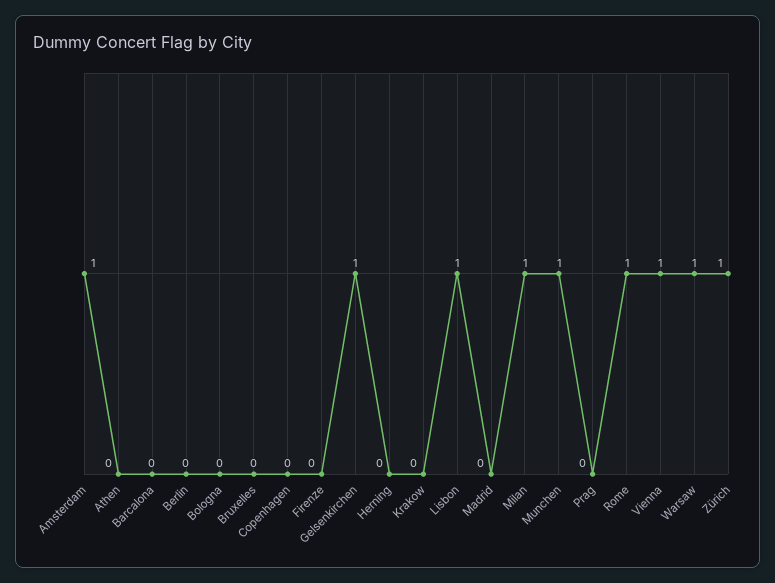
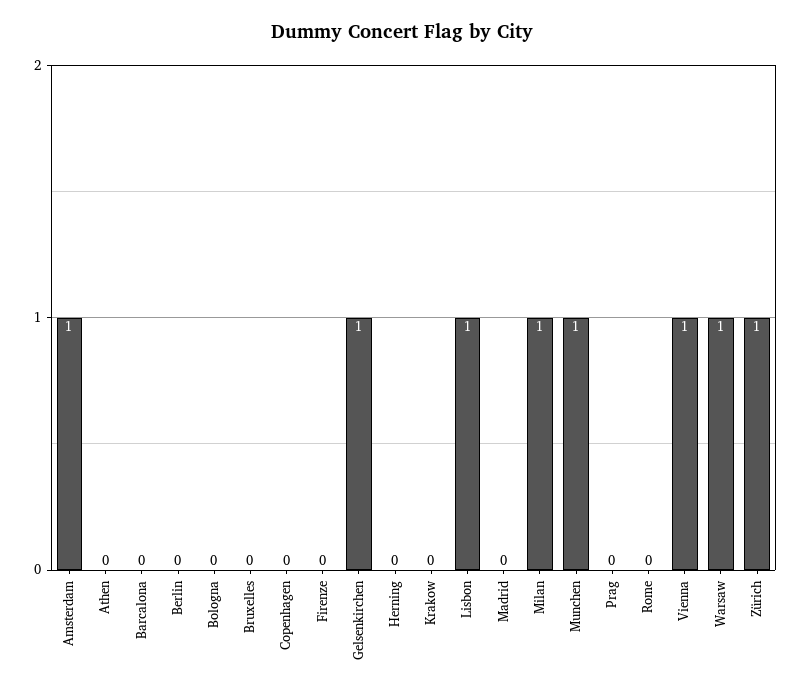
  {
    "Amsterdam": 1,
    "Athen": 0,
    "Barcalona": 0,
    "Berlin": 0,
    "Bologna": 0,
    "Bruxelles": 0,
    "Copenhagen": 0,
    "Firenze": 0,
    "Gelsenkirchen": 1,
    "Herning": 0,
    "Krakow": 0,
    "Lisbon": 1,
    "Madrid": 0,
    "Milan": 1,
    "Munchen": 1,
    "Prag": 0,
-   "Rome": 1,
+   "Rome": 0,
    "Vienna": 1,
    "Warsaw": 1,
    "Zürich": 1
  }

